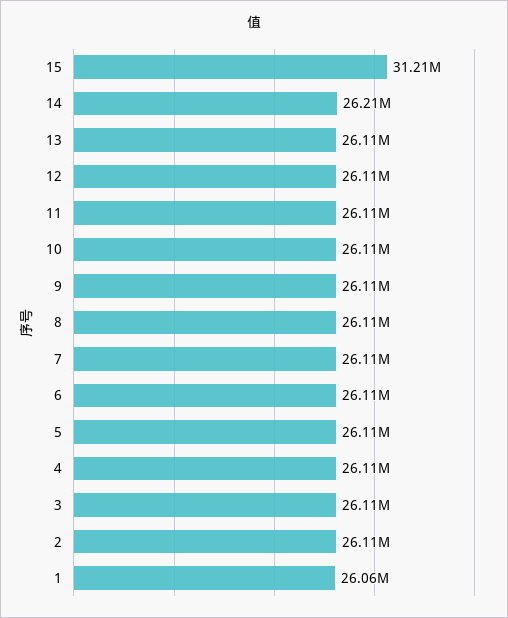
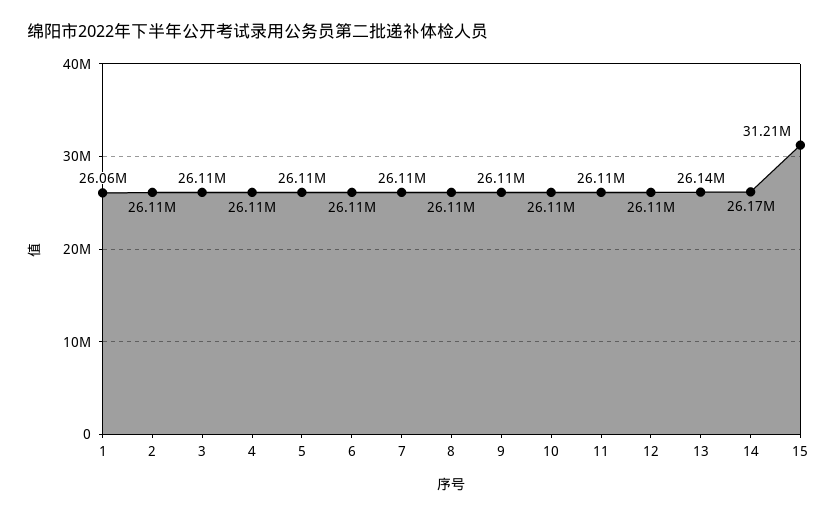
  {
    "15": 31210000,
-   "14": 26210000,
+   "14": 26170000,
-   "13": 26110000,
+   "13": 26140000,
    "12": 26110000,
    "11": 26110000,
    "10": 26110000,
    "9": 26110000,
    "8": 26110000,
    "7": 26110000,
    "6": 26110000,
    "5": 26110000,
    "4": 26110000,
    "3": 26110000,
    "2": 26110000,
    "1": 26060000
  }

